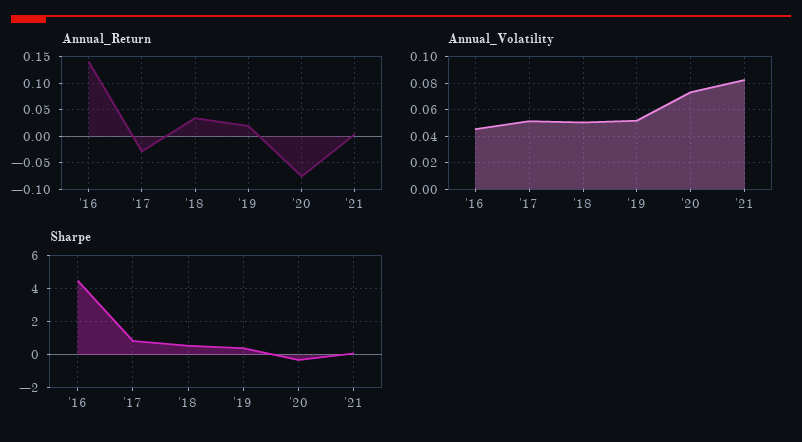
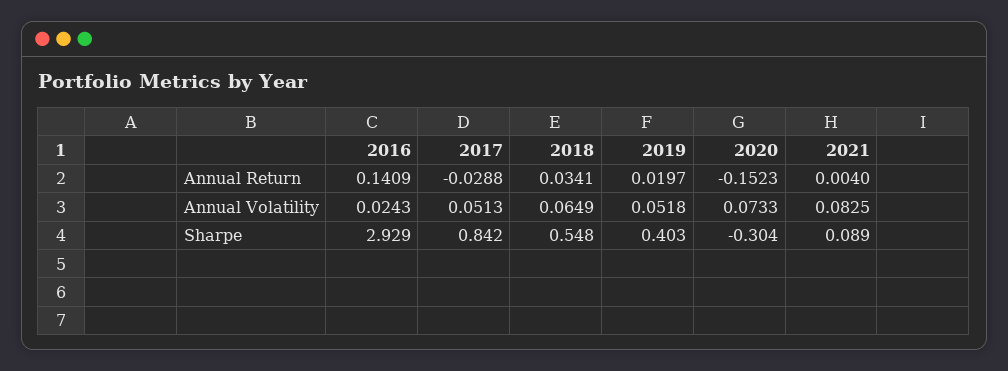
  {
    "Annual_Return": {
      "'16": 0.1409,
      "'17": -0.0288,
      "'18": 0.0341,
      "'19": 0.0197,
-     "'20": -0.075,
+     "'20": -0.1523,
      "'21": 0.004
    },
    "Annual_Volatility": {
-     "'16": 0.045,
+     "'16": 0.0243,
      "'17": 0.0513,
-     "'18": 0.05,
+     "'18": 0.0649,
      "'19": 0.0518,
      "'20": 0.0733,
      "'21": 0.0825
    },
    "Sharpe": {
-     "'16": 4.5,
+     "'16": 2.929,
      "'17": 0.842,
      "'18": 0.548,
      "'19": 0.403,
      "'20": -0.304,
      "'21": 0.089
    }
  }

